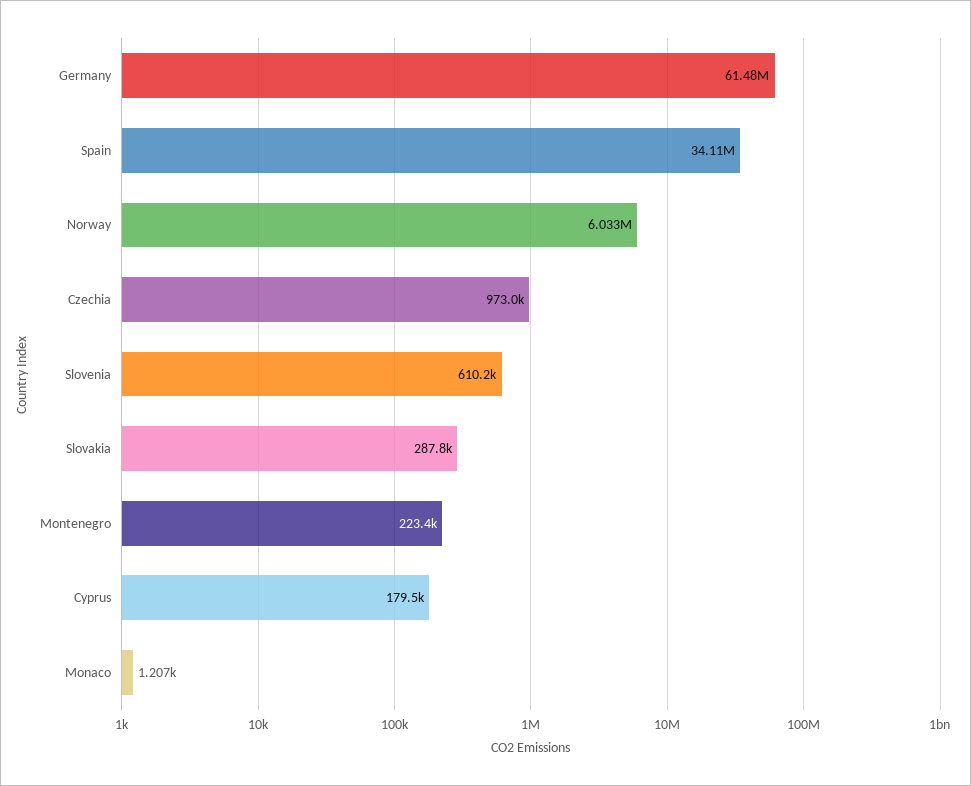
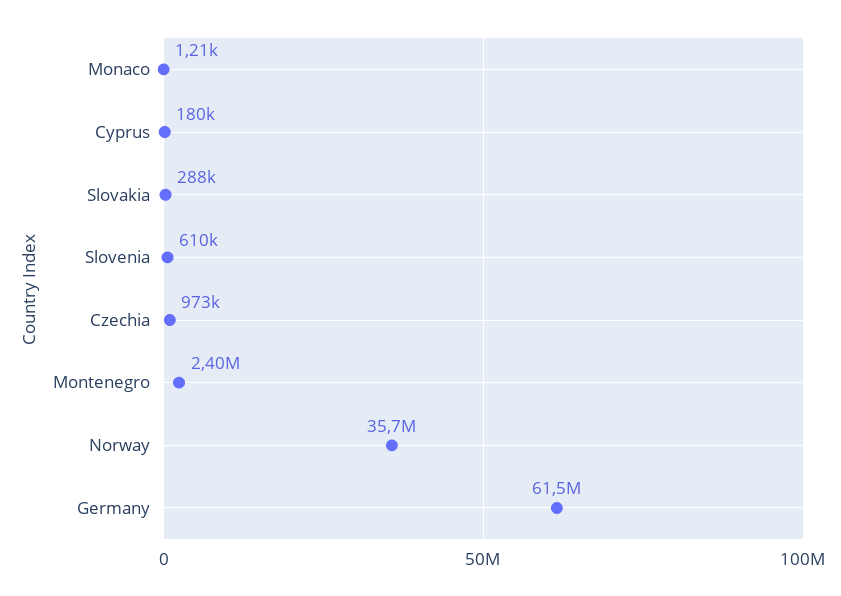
  {
    "Germany": 61480000,
-   "Spain": 34110000,
-   "Norway": 6033000,
+   "Norway": 35700000,
    "Czechia": 973000,
    "Slovenia": 610200,
    "Slovakia": 287800,
-   "Montenegro": 223400,
+   "Montenegro": 2400000,
    "Cyprus": 179500,
    "Monaco": 1207
  }

